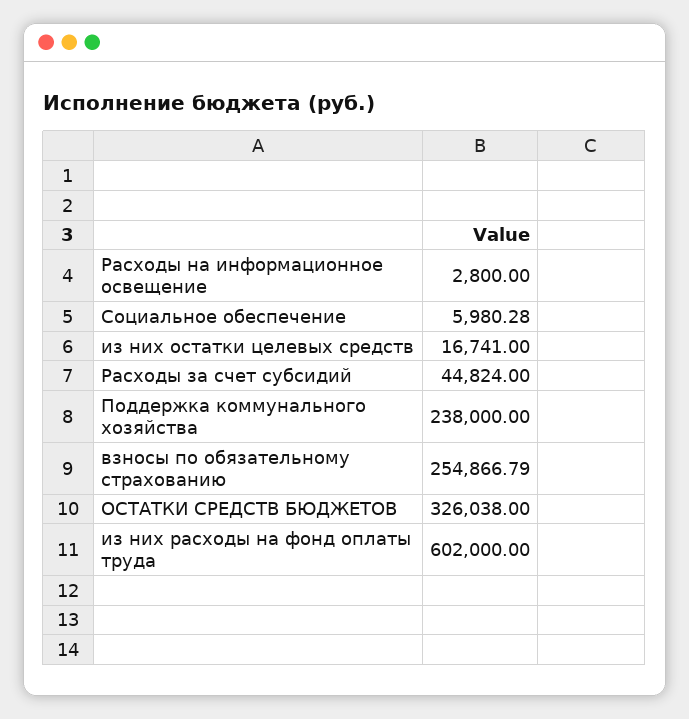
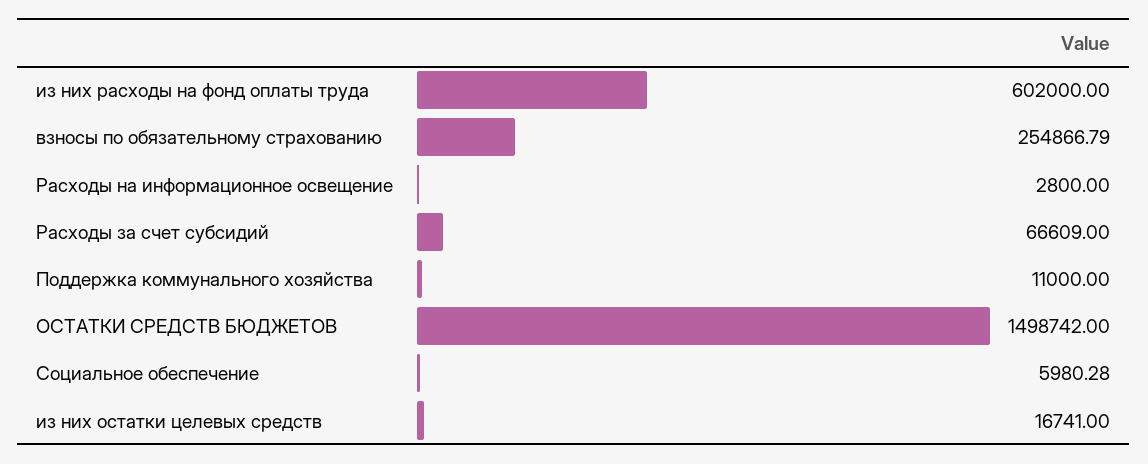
  {
    "Расходы на информационное освещение": 2800,
    "Социальное обеспечение": 5980.28,
    "из них остатки целевых средств": 16741,
-   "Расходы за счет субсидий": 44824,
+   "Расходы за счет субсидий": 66609,
-   "Поддержка коммунального хозяйства": 238000,
+   "Поддержка коммунального хозяйства": 11000,
    "взносы по обязательному страхованию": 254866.79,
-   "ОСТАТКИ СРЕДСТВ БЮДЖЕТОВ": 326038,
+   "ОСТАТКИ СРЕДСТВ БЮДЖЕТОВ": 1498742,
    "из них расходы на фонд оплаты труда": 602000
  }

